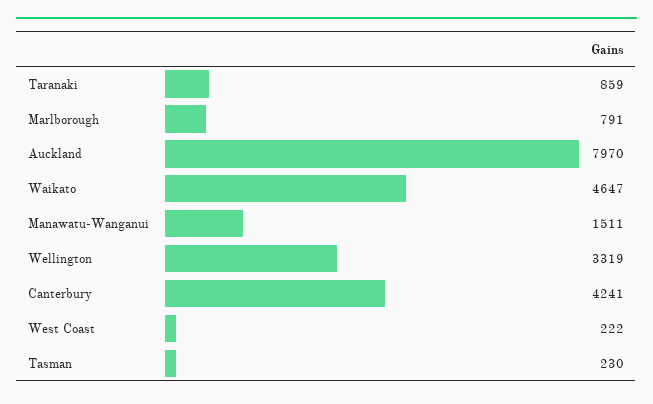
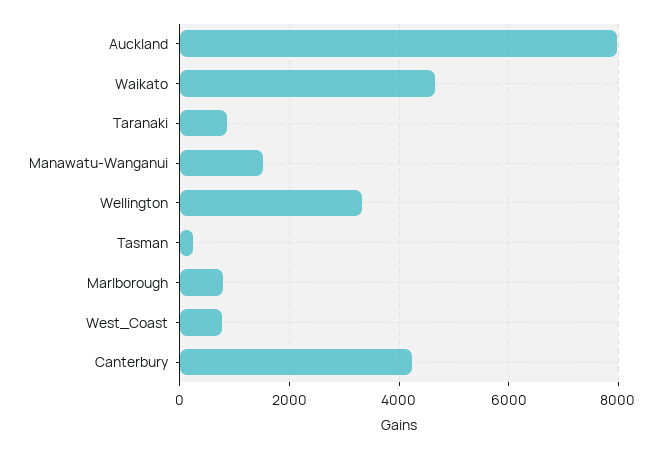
  {
    "Taranaki": 859,
    "Marlborough": 791,
    "Auckland": 7970,
    "Waikato": 4647,
    "Manawatu-Wanganui": 1511,
    "Wellington": 3319,
    "Canterbury": 4241,
-   "West Coast": 222,
+   "West Coast": 800,
    "Tasman": 230
  }

